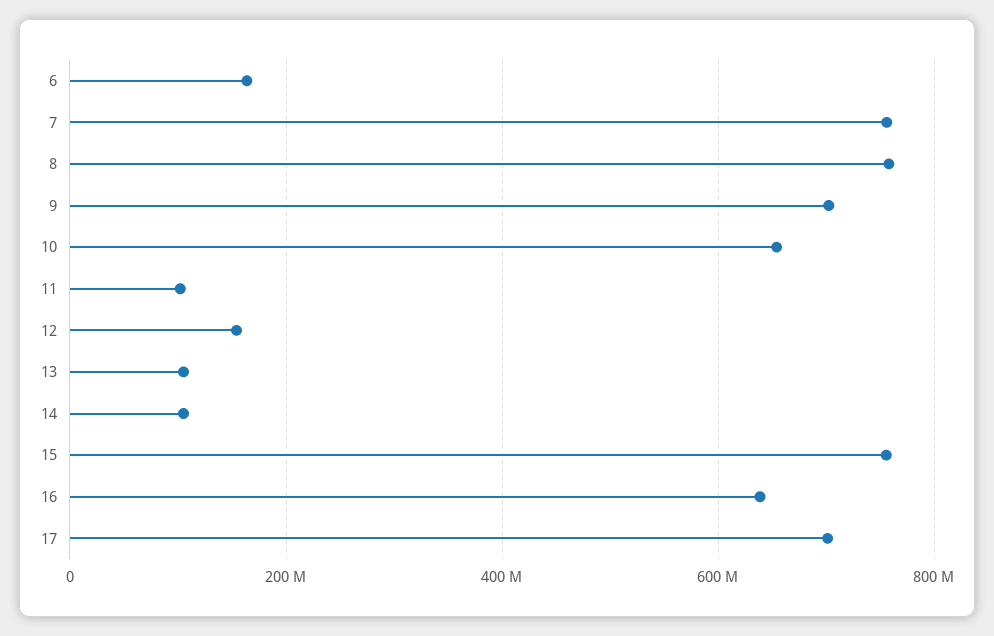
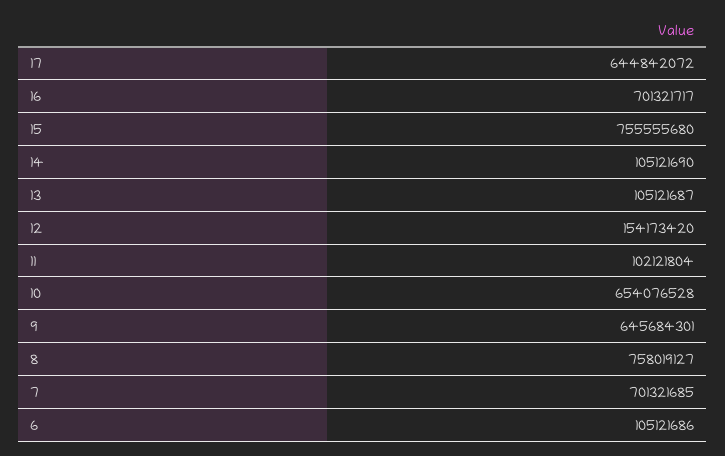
  {
-   "6": 160000000,
+   "6": 105121686,
-   "7": 760000000,
+   "7": 701321685,
    "8": 758019127,
-   "9": 700000000,
+   "9": 645684301,
    "10": 654076528,
    "11": 102121804,
    "12": 154173420,
    "13": 105121687,
    "14": 105121690,
    "15": 755555680,
-   "16": 640000000,
+   "16": 701321717,
-   "17": 700000000
+   "17": 644842072
  }

